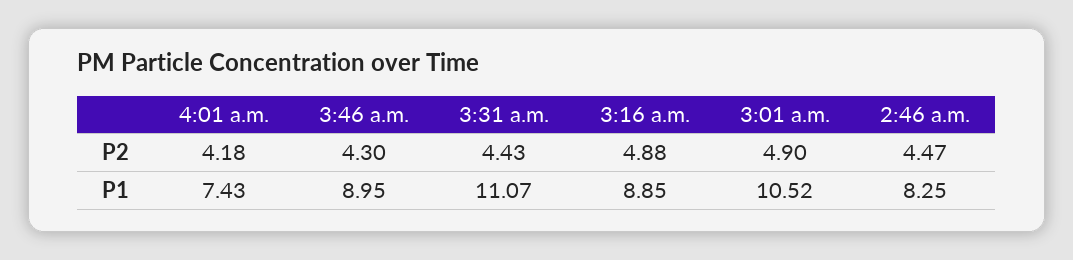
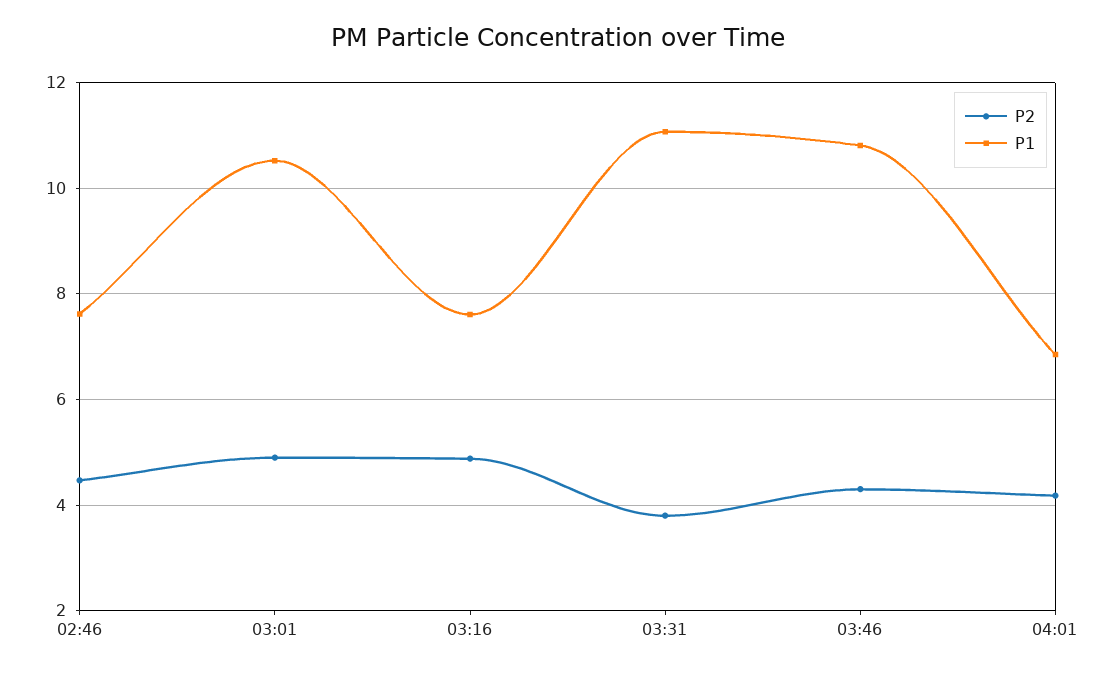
  {
    "P2": {
      "4:01 a.m.": 4.18,
      "3:46 a.m.": 4.3,
-     "3:31 a.m.": 4.43,
+     "3:31 a.m.": 3.8,
      "3:16 a.m.": 4.88,
      "3:01 a.m.": 4.9,
      "2:46 a.m.": 4.47
    },
    "P1": {
-     "4:01 a.m.": 7.43,
+     "4:01 a.m.": 6.8,
-     "3:46 a.m.": 8.95,
+     "3:46 a.m.": 10.8,
      "3:31 a.m.": 11.07,
-     "3:16 a.m.": 8.85,
+     "3:16 a.m.": 7.6,
      "3:01 a.m.": 10.52,
-     "2:46 a.m.": 8.25
+     "2:46 a.m.": 7.6
    }
  }

